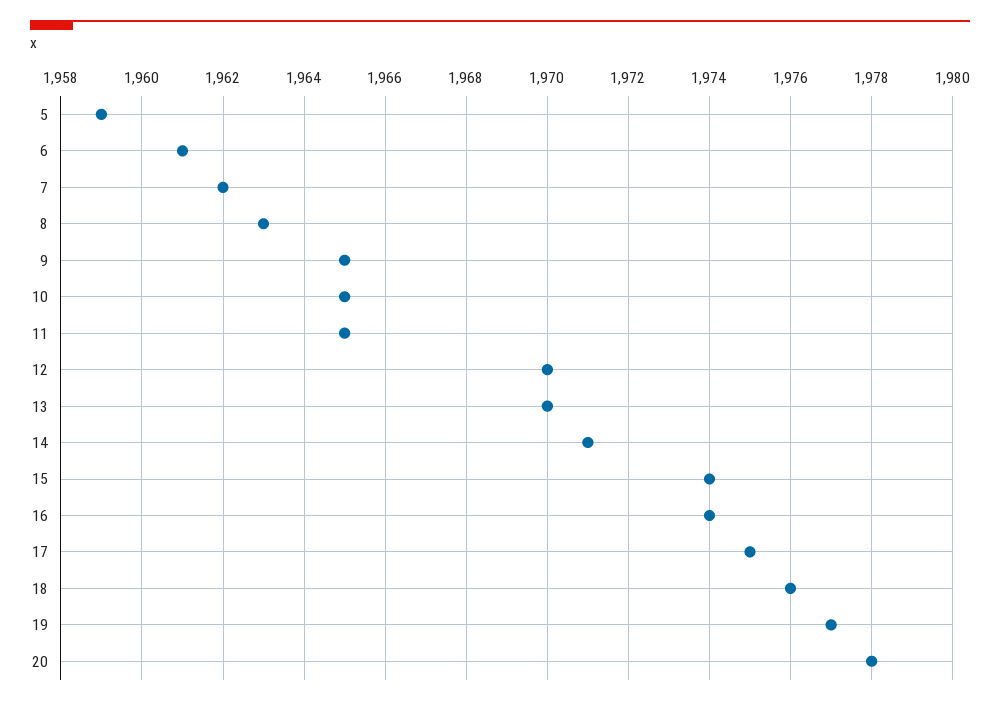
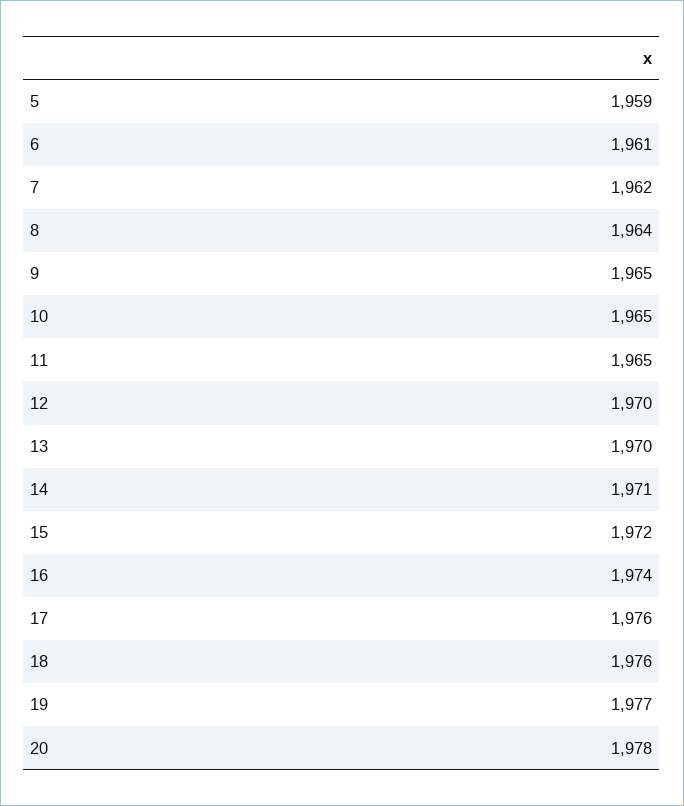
  {
    "5": 1959,
    "6": 1961,
    "7": 1962,
-   "8": 1963,
+   "8": 1964,
    "9": 1965,
    "10": 1965,
    "11": 1965,
    "12": 1970,
    "13": 1970,
    "14": 1971,
-   "15": 1974,
+   "15": 1972,
    "16": 1974,
-   "17": 1975,
+   "17": 1976,
    "18": 1976,
    "19": 1977,
    "20": 1978
  }

